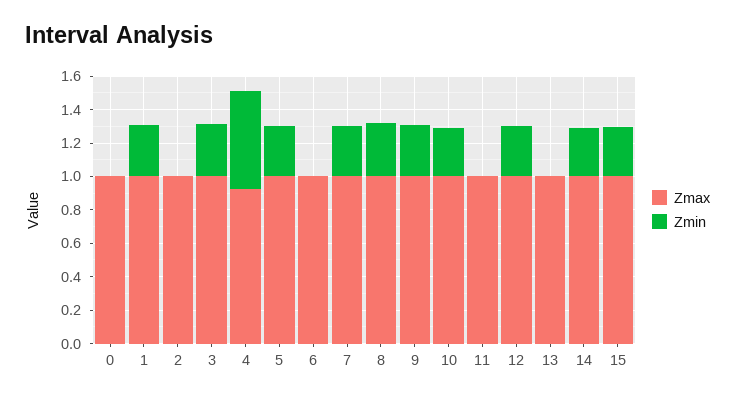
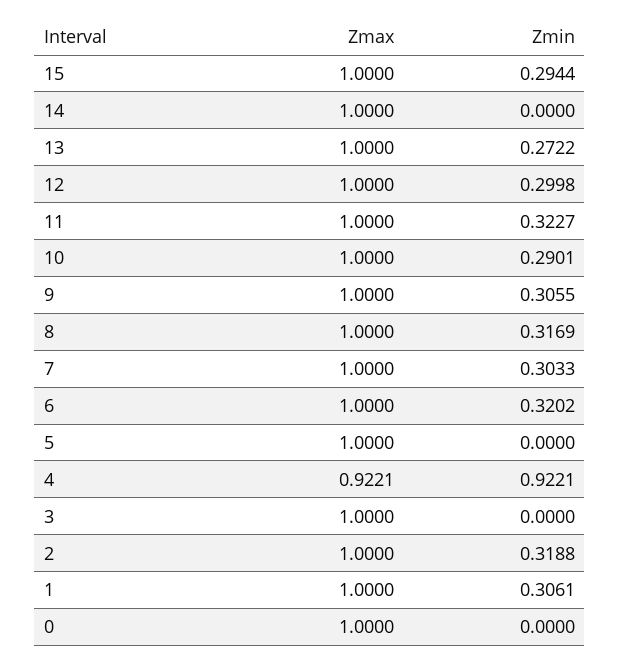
  {
    "Zmax": {
      "0": 1,
      "1": 1,
      "2": 1,
      "3": 1,
      "4": 0.9221,
      "5": 1,
      "6": 1,
      "7": 1,
      "8": 1,
      "9": 1,
      "10": 1,
      "11": 1,
      "12": 1,
      "13": 1,
      "14": 1,
      "15": 1
    },
    "Zmin": {
      "0": 0,
      "1": 0.3061,
-     "2": 0,
+     "2": 0.3188,
-     "3": 0.3,
+     "3": 0,
-     "4": 0.6,
+     "4": 0.9221,
-     "5": 0.3,
+     "5": 0,
-     "6": 0,
+     "6": 0.3202,
      "7": 0.3033,
      "8": 0.3169,
      "9": 0.3055,
      "10": 0.2901,
-     "11": 0,
+     "11": 0.3227,
      "12": 0.2998,
-     "13": 0,
+     "13": 0.2722,
-     "14": 0.3,
+     "14": 0,
      "15": 0.2944
    }
  }

